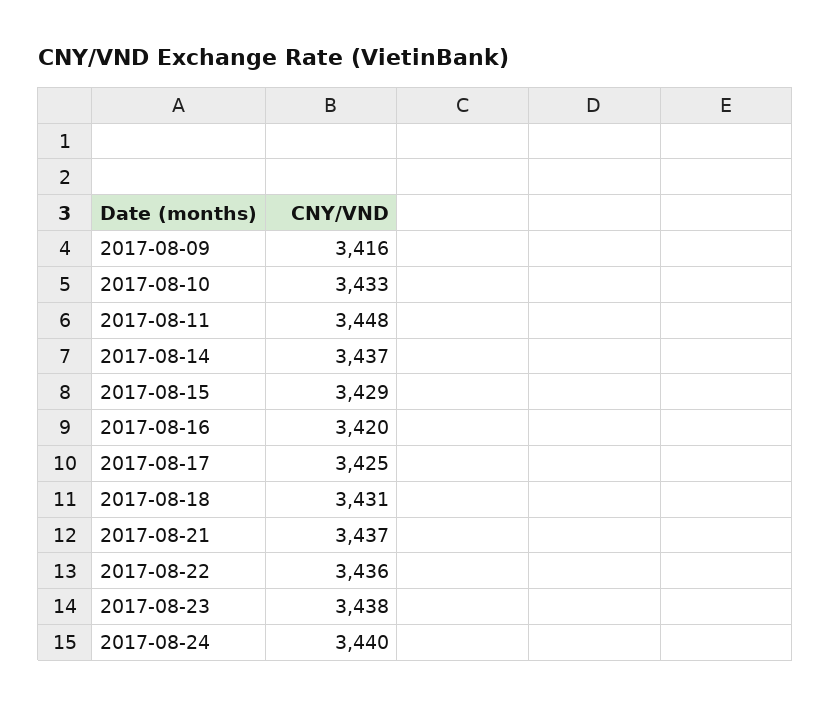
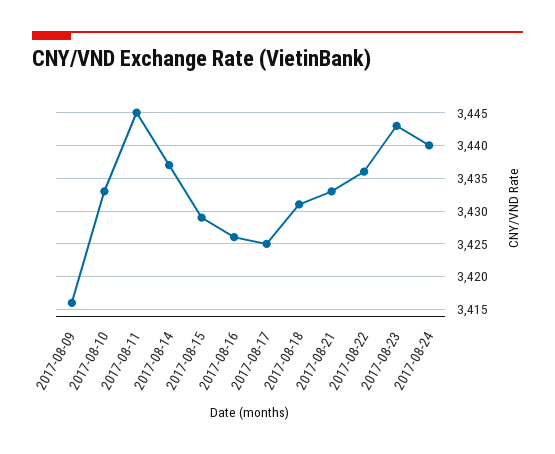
  {
    "2017-08-09": 3416,
    "2017-08-10": 3433,
-   "2017-08-11": 3448,
+   "2017-08-11": 3445,
    "2017-08-14": 3437,
    "2017-08-15": 3429,
-   "2017-08-16": 3420,
+   "2017-08-16": 3426,
    "2017-08-17": 3425,
    "2017-08-18": 3431,
-   "2017-08-21": 3437,
+   "2017-08-21": 3433,
    "2017-08-22": 3436,
-   "2017-08-23": 3438,
+   "2017-08-23": 3443,
    "2017-08-24": 3440
  }

